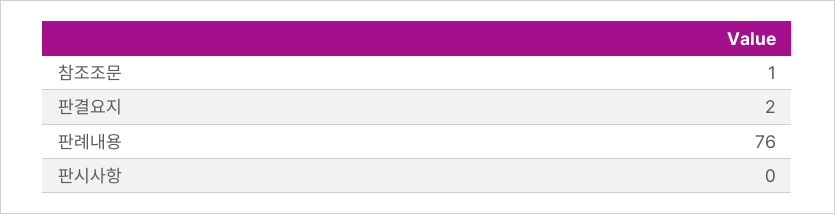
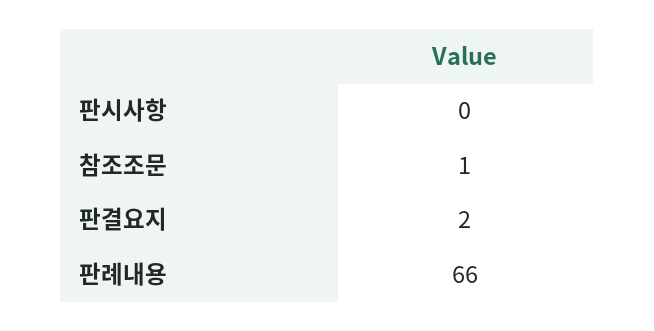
  {
    "참조조문": 1,
    "판결요지": 2,
-   "판례내용": 76,
+   "판례내용": 66,
    "판시사항": 0
  }

